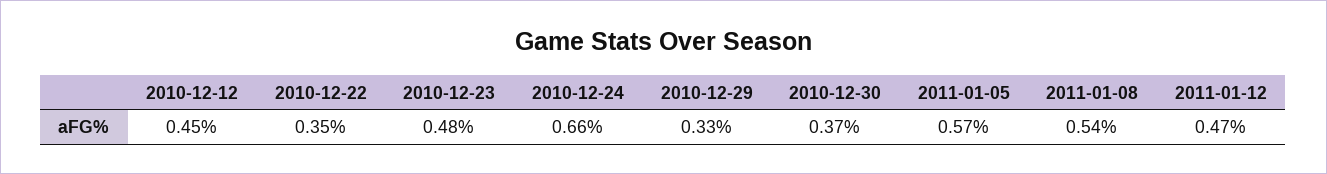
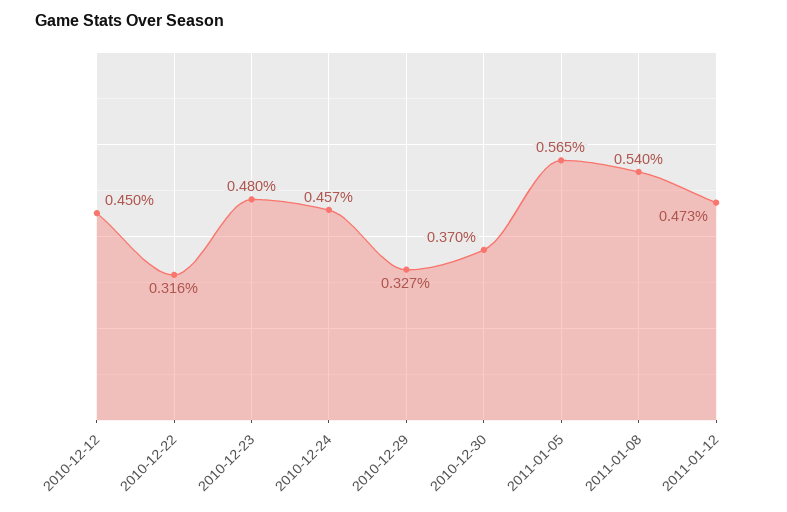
  {
    "2010-12-12": 0.45,
-   "2010-12-22": 0.35,
+   "2010-12-22": 0.316,
    "2010-12-23": 0.48,
-   "2010-12-24": 0.66,
+   "2010-12-24": 0.457,
    "2010-12-29": 0.327,
    "2010-12-30": 0.37,
    "2011-01-05": 0.565,
    "2011-01-08": 0.54,
    "2011-01-12": 0.473
  }

